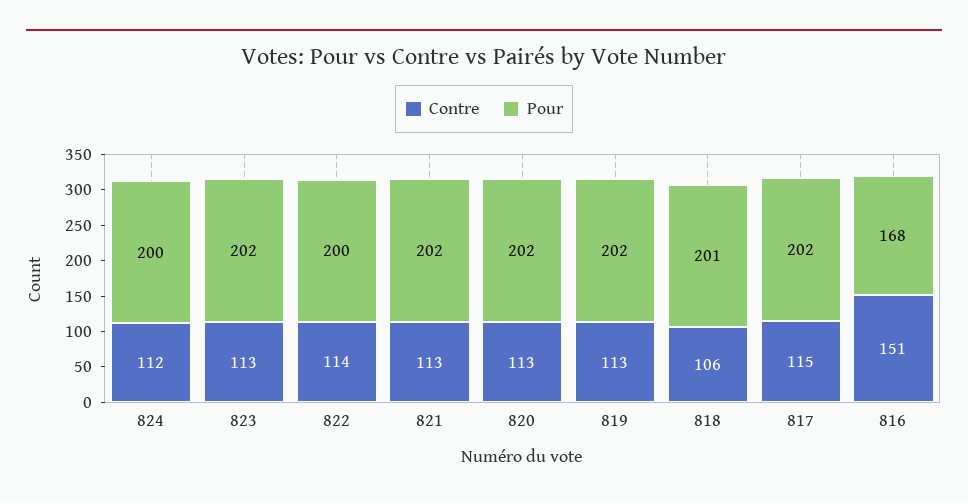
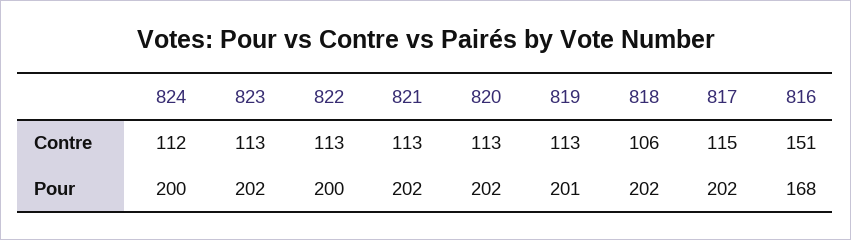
  {
    "Contre": {
      "824": 112,
      "823": 113,
-     "822": 114,
+     "822": 113,
      "821": 113,
      "820": 113,
      "819": 113,
      "818": 106,
      "817": 115,
      "816": 151
    },
    "Pour": {
      "824": 200,
      "823": 202,
      "822": 200,
      "821": 202,
      "820": 202,
-     "819": 202,
+     "819": 201,
-     "818": 201,
+     "818": 202,
      "817": 202,
      "816": 168
    }
  }

